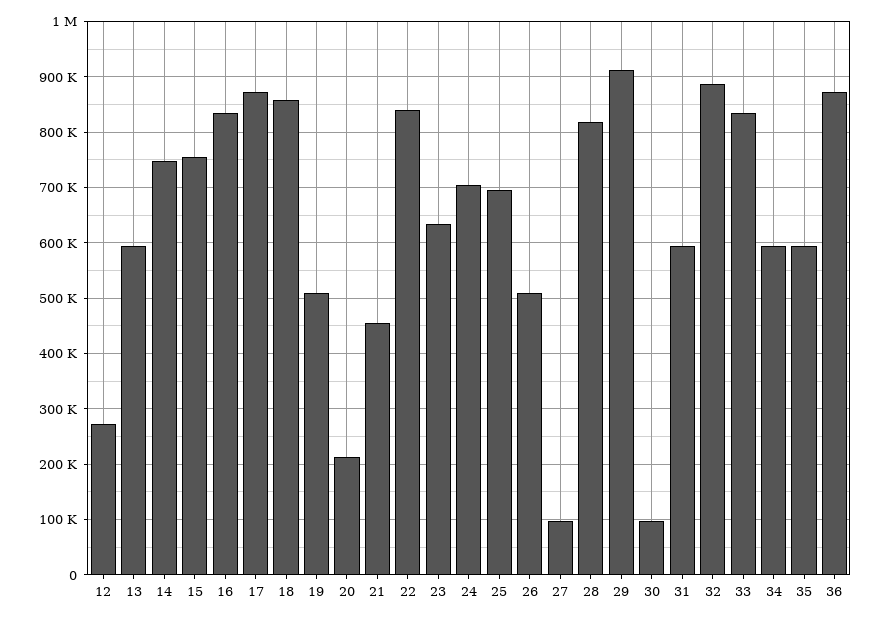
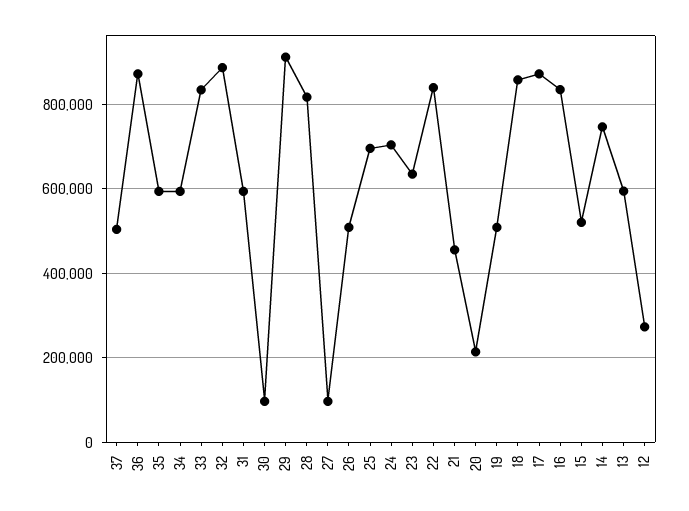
  {
    "12": 280000,
    "13": 600000,
    "14": 740000,
-   "15": 760000,
+   "15": 520000,
    "16": 840000,
    "17": 880000,
    "18": 860000,
    "19": 500000,
    "20": 220000,
    "21": 460000,
    "22": 840000,
    "23": 640000,
    "24": 700000,
    "25": 700000,
    "26": 500000,
    "27": 100000,
    "28": 820000,
    "29": 920000,
    "30": 100000,
    "31": 600000,
    "32": 880000,
    "33": 840000,
    "34": 600000,
    "35": 600000,
-   "36": 880000
+   "36": 880000,
+   "37": 500000
  }

